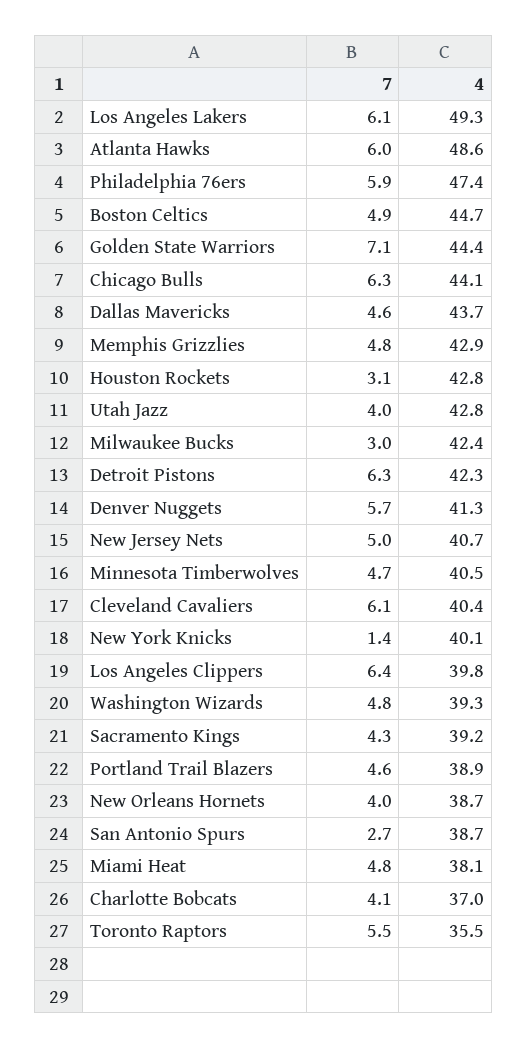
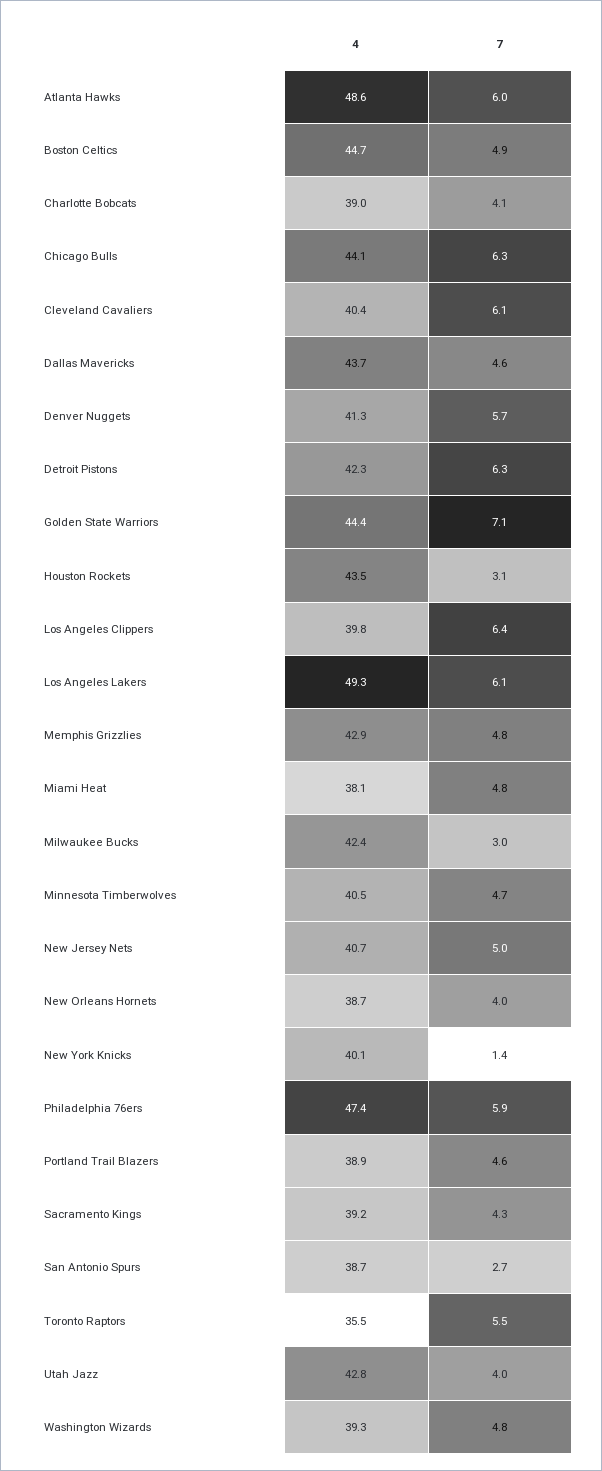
  {
    "7": {
      "Los Angeles Lakers": 6.1,
      "Atlanta Hawks": 6,
      "Philadelphia 76ers": 5.9,
      "Boston Celtics": 4.9,
      "Golden State Warriors": 7.1,
      "Chicago Bulls": 6.3,
      "Dallas Mavericks": 4.6,
      "Memphis Grizzlies": 4.8,
      "Houston Rockets": 3.1,
      "Utah Jazz": 4,
      "Milwaukee Bucks": 3,
      "Detroit Pistons": 6.3,
      "Denver Nuggets": 5.7,
      "New Jersey Nets": 5,
      "Minnesota Timberwolves": 4.7,
      "Cleveland Cavaliers": 6.1,
      "New York Knicks": 1.4,
      "Los Angeles Clippers": 6.4,
      "Washington Wizards": 4.8,
      "Sacramento Kings": 4.3,
      "Portland Trail Blazers": 4.6,
      "New Orleans Hornets": 4,
      "San Antonio Spurs": 2.7,
      "Miami Heat": 4.8,
      "Charlotte Bobcats": 4.1,
      "Toronto Raptors": 5.5
    },
    "4": {
      "Los Angeles Lakers": 49.3,
      "Atlanta Hawks": 48.6,
      "Philadelphia 76ers": 47.4,
      "Boston Celtics": 44.7,
      "Golden State Warriors": 44.4,
      "Chicago Bulls": 44.1,
      "Dallas Mavericks": 43.7,
      "Memphis Grizzlies": 42.9,
-     "Houston Rockets": 42.8,
+     "Houston Rockets": 43.5,
      "Utah Jazz": 42.8,
      "Milwaukee Bucks": 42.4,
      "Detroit Pistons": 42.3,
      "Denver Nuggets": 41.3,
      "New Jersey Nets": 40.7,
      "Minnesota Timberwolves": 40.5,
      "Cleveland Cavaliers": 40.4,
      "New York Knicks": 40.1,
      "Los Angeles Clippers": 39.8,
      "Washington Wizards": 39.3,
      "Sacramento Kings": 39.2,
      "Portland Trail Blazers": 38.9,
      "New Orleans Hornets": 38.7,
      "San Antonio Spurs": 38.7,
      "Miami Heat": 38.1,
-     "Charlotte Bobcats": 37,
+     "Charlotte Bobcats": 39,
      "Toronto Raptors": 35.5
    }
  }

